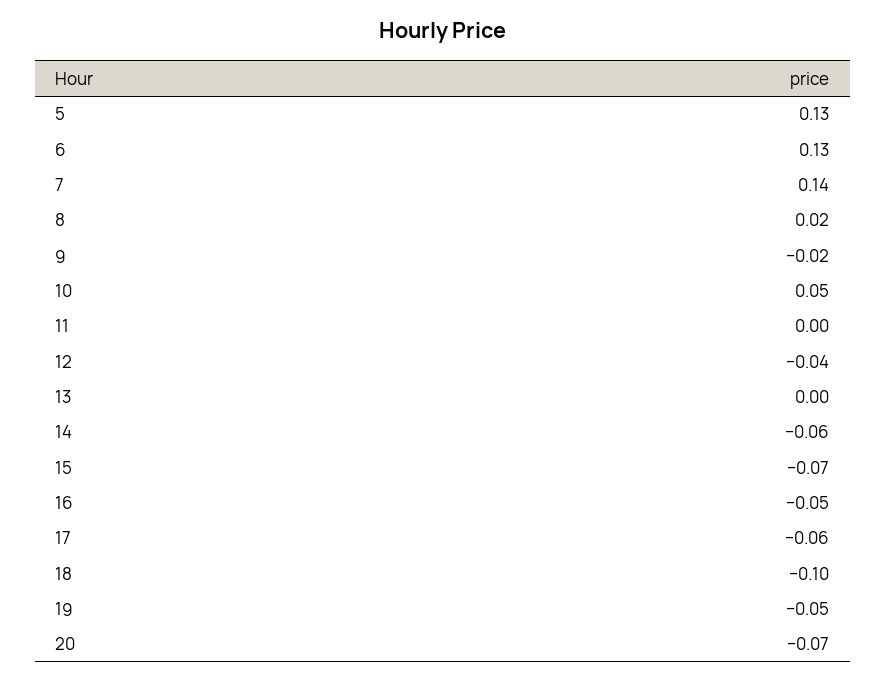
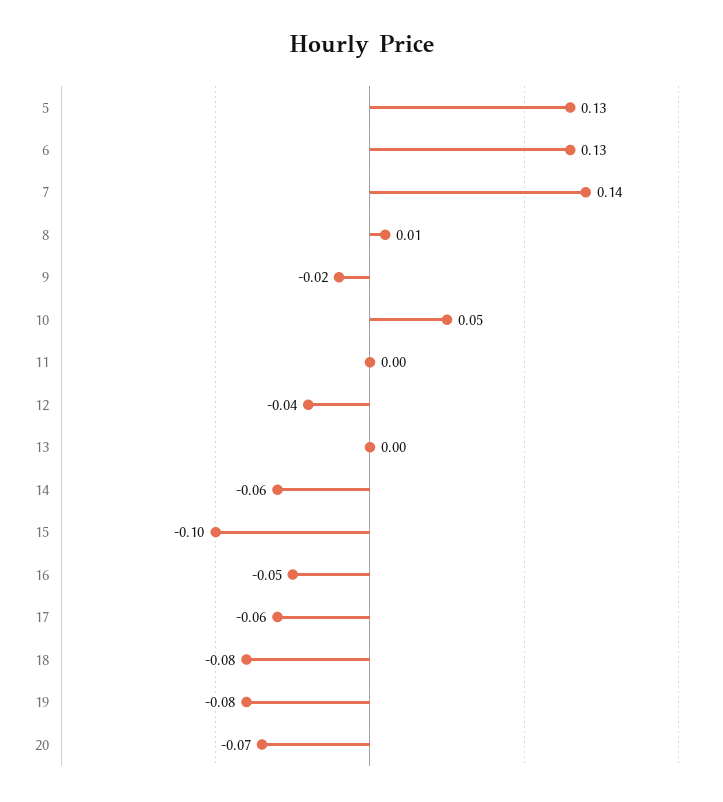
  {
    "5": 0.13,
    "6": 0.13,
    "7": 0.14,
-   "8": 0.02,
+   "8": 0.01,
    "9": -0.02,
    "10": 0.05,
    "11": 0,
    "12": -0.04,
    "13": 0,
    "14": -0.06,
-   "15": -0.07,
+   "15": -0.1,
    "16": -0.05,
    "17": -0.06,
-   "18": -0.1,
+   "18": -0.08,
-   "19": -0.05,
+   "19": -0.08,
    "20": -0.07
  }

